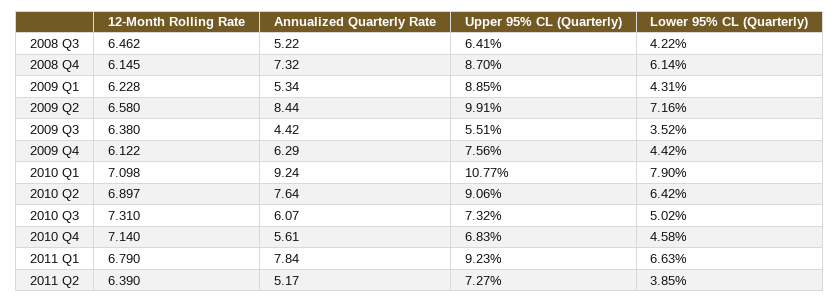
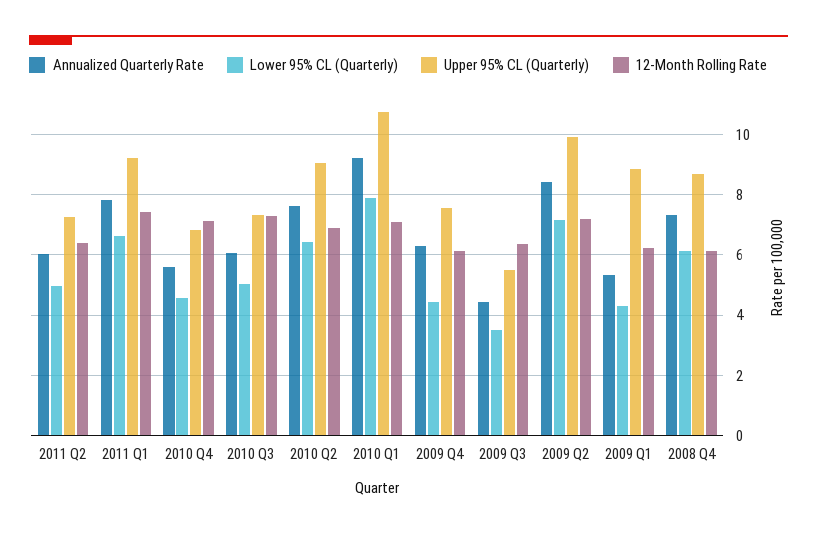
  {
    "12-Month Rolling Rate": {
-     "2008 Q3": 6.462,
      "2008 Q4": 6.145,
      "2009 Q1": 6.228,
-     "2009 Q2": 6.58,
+     "2009 Q2": 7.2,
      "2009 Q3": 6.38,
      "2009 Q4": 6.122,
      "2010 Q1": 7.098,
      "2010 Q2": 6.897,
      "2010 Q3": 7.31,
      "2010 Q4": 7.14,
-     "2011 Q1": 6.79,
+     "2011 Q1": 7.4,
      "2011 Q2": 6.39
    },
    "Annualized Quarterly Rate": {
-     "2008 Q3": 5.22,
      "2008 Q4": 7.32,
      "2009 Q1": 5.34,
      "2009 Q2": 8.44,
      "2009 Q3": 4.42,
      "2009 Q4": 6.29,
      "2010 Q1": 9.24,
      "2010 Q2": 7.64,
      "2010 Q3": 6.07,
      "2010 Q4": 5.61,
      "2011 Q1": 7.84,
-     "2011 Q2": 5.17
+     "2011 Q2": 6
    },
    "Upper 95% CL (Quarterly)": {
-     "2008 Q3": 6.41,
      "2008 Q4": 8.7,
      "2009 Q1": 8.85,
      "2009 Q2": 9.91,
      "2009 Q3": 5.51,
      "2009 Q4": 7.56,
      "2010 Q1": 10.77,
      "2010 Q2": 9.06,
      "2010 Q3": 7.32,
      "2010 Q4": 6.83,
      "2011 Q1": 9.23,
      "2011 Q2": 7.27
    },
    "Lower 95% CL (Quarterly)": {
-     "2008 Q3": 4.22,
      "2008 Q4": 6.14,
      "2009 Q1": 4.31,
      "2009 Q2": 7.16,
      "2009 Q3": 3.52,
      "2009 Q4": 4.42,
      "2010 Q1": 7.9,
      "2010 Q2": 6.42,
      "2010 Q3": 5.02,
      "2010 Q4": 4.58,
      "2011 Q1": 6.63,
-     "2011 Q2": 3.85
+     "2011 Q2": 5
    }
  }

